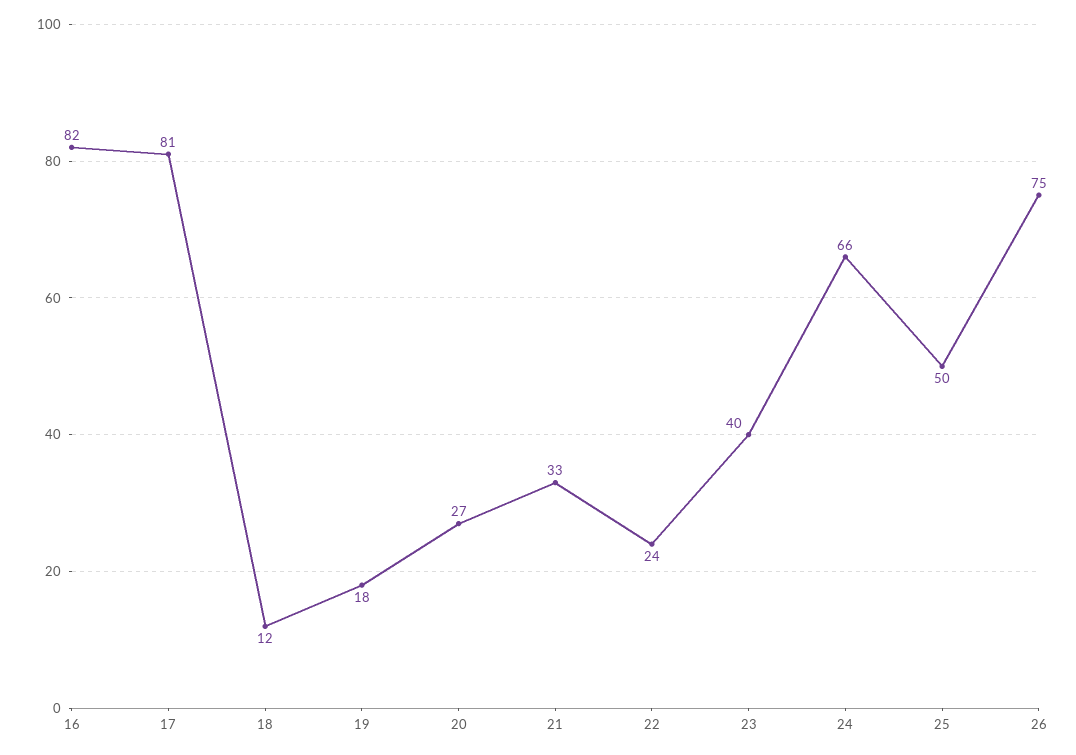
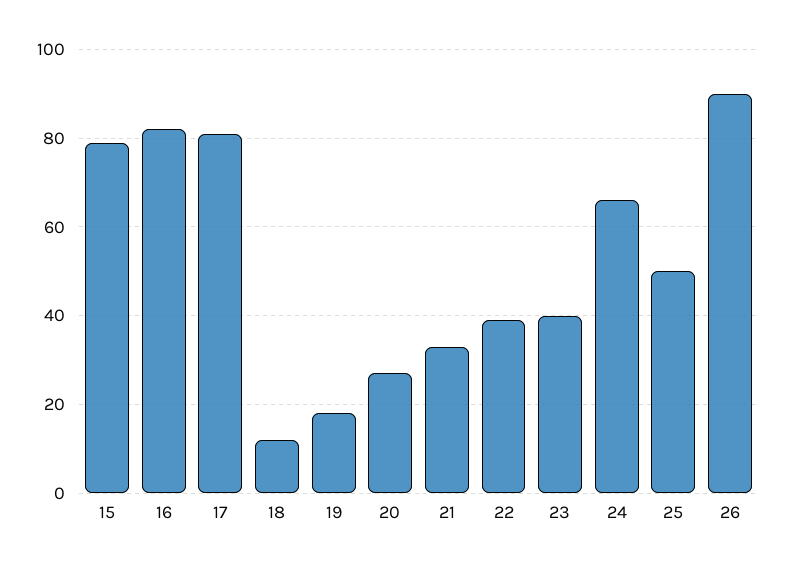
  {
    "16": 82,
    "17": 81,
    "18": 12,
    "19": 18,
    "20": 27,
    "21": 33,
-   "22": 24,
+   "22": 40,
    "23": 40,
    "24": 66,
    "25": 50,
-   "26": 75
+   "26": 90,
+   "15": 80
  }

